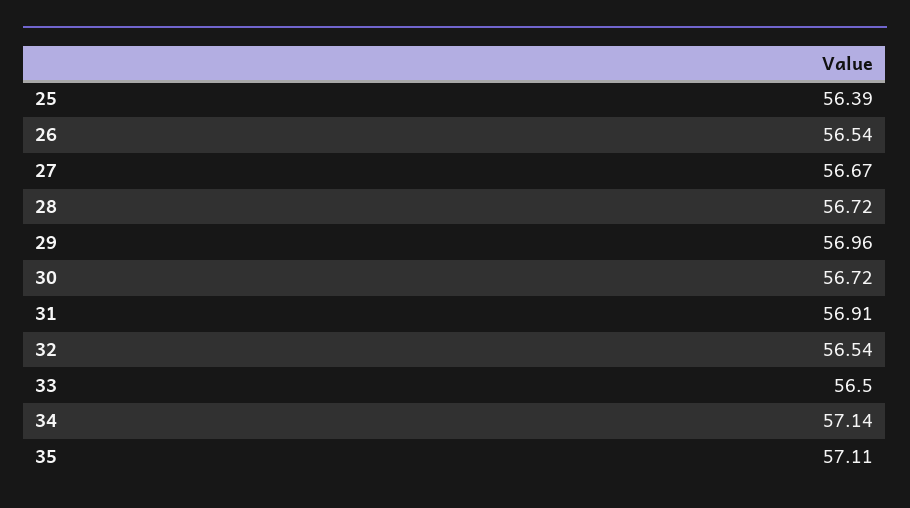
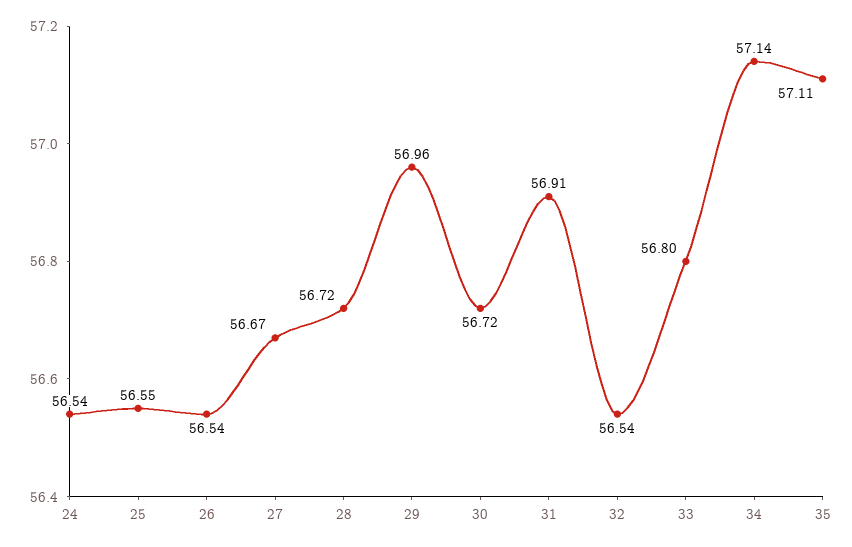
  {
-   "25": 56.39,
+   "25": 56.55,
    "26": 56.54,
    "27": 56.67,
    "28": 56.72,
    "29": 56.96,
    "30": 56.72,
    "31": 56.91,
    "32": 56.54,
-   "33": 56.5,
+   "33": 56.8,
    "34": 57.14,
-   "35": 57.11
+   "35": 57.11,
+   "24": 56.54
  }

